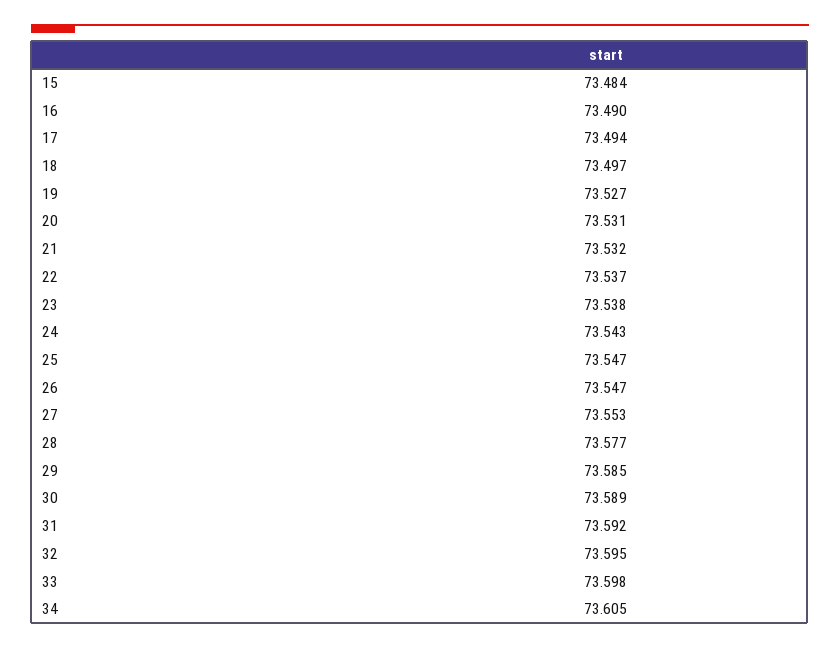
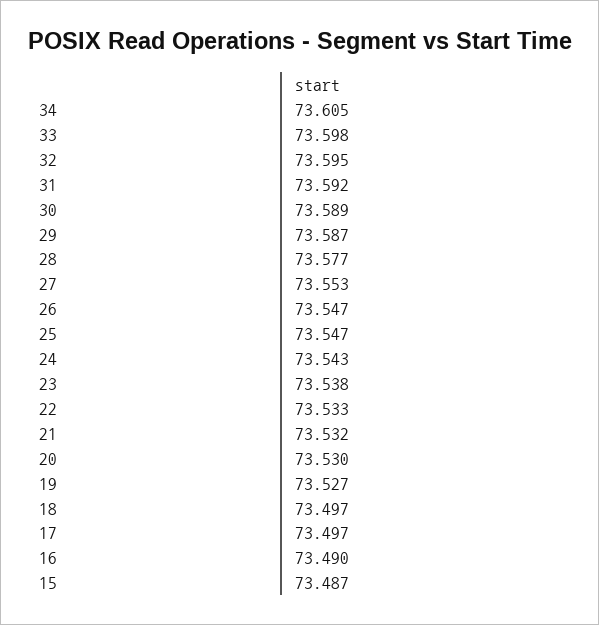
  {
-   "15": 73.484,
+   "15": 73.487,
    "16": 73.49,
-   "17": 73.494,
+   "17": 73.497,
    "18": 73.497,
    "19": 73.527,
-   "20": 73.531,
+   "20": 73.53,
    "21": 73.532,
-   "22": 73.537,
+   "22": 73.533,
    "23": 73.538,
    "24": 73.543,
    "25": 73.547,
    "26": 73.547,
    "27": 73.553,
    "28": 73.577,
-   "29": 73.585,
+   "29": 73.587,
    "30": 73.589,
    "31": 73.592,
    "32": 73.595,
    "33": 73.598,
    "34": 73.605
  }

